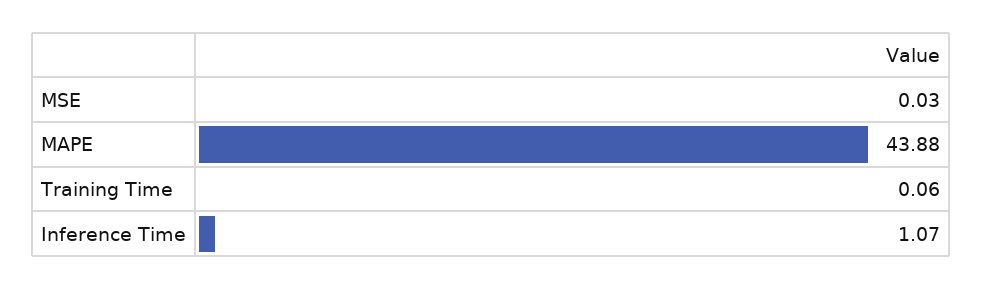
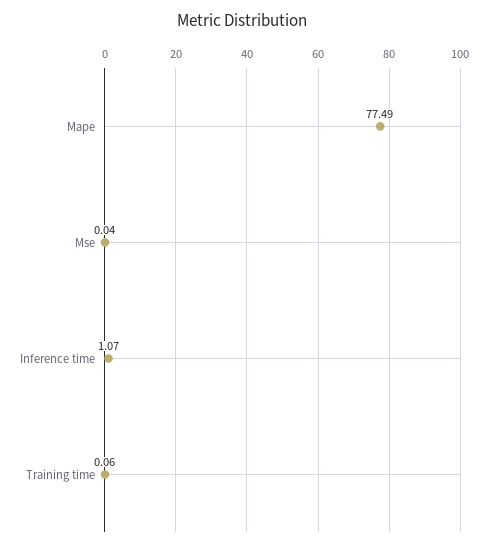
  {
-   "MSE": 0.03,
+   "MSE": 0.04,
-   "MAPE": 43.88,
+   "MAPE": 77.49,
    "Training Time": 0.06,
    "Inference Time": 1.07
  }

